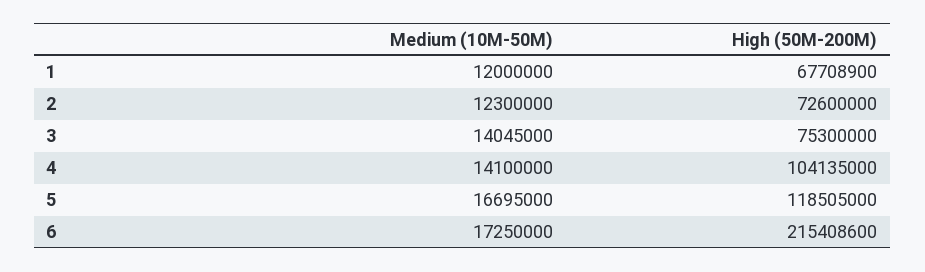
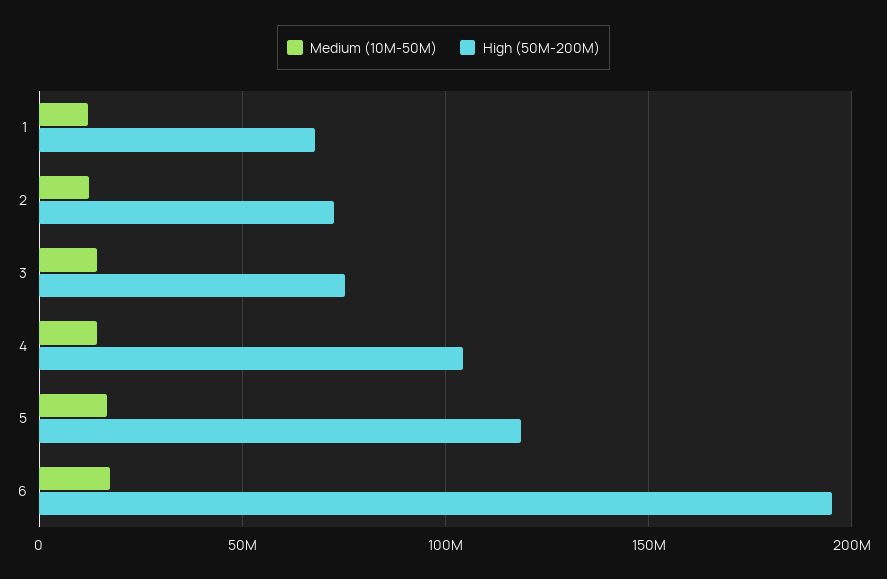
  {
    "Medium (10M-50M)": {
      "1": 12000000,
      "2": 12300000,
      "3": 14045000,
      "4": 14100000,
      "5": 16695000,
      "6": 17250000
    },
    "High (50M-200M)": {
      "1": 67708900,
      "2": 72600000,
      "3": 75300000,
      "4": 104135000,
      "5": 118505000,
-     "6": 215408600
+     "6": 195000000
    }
  }

